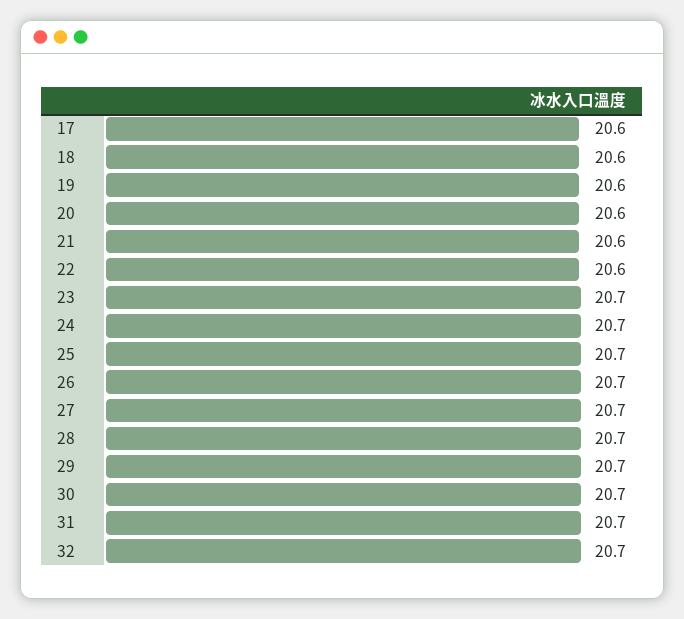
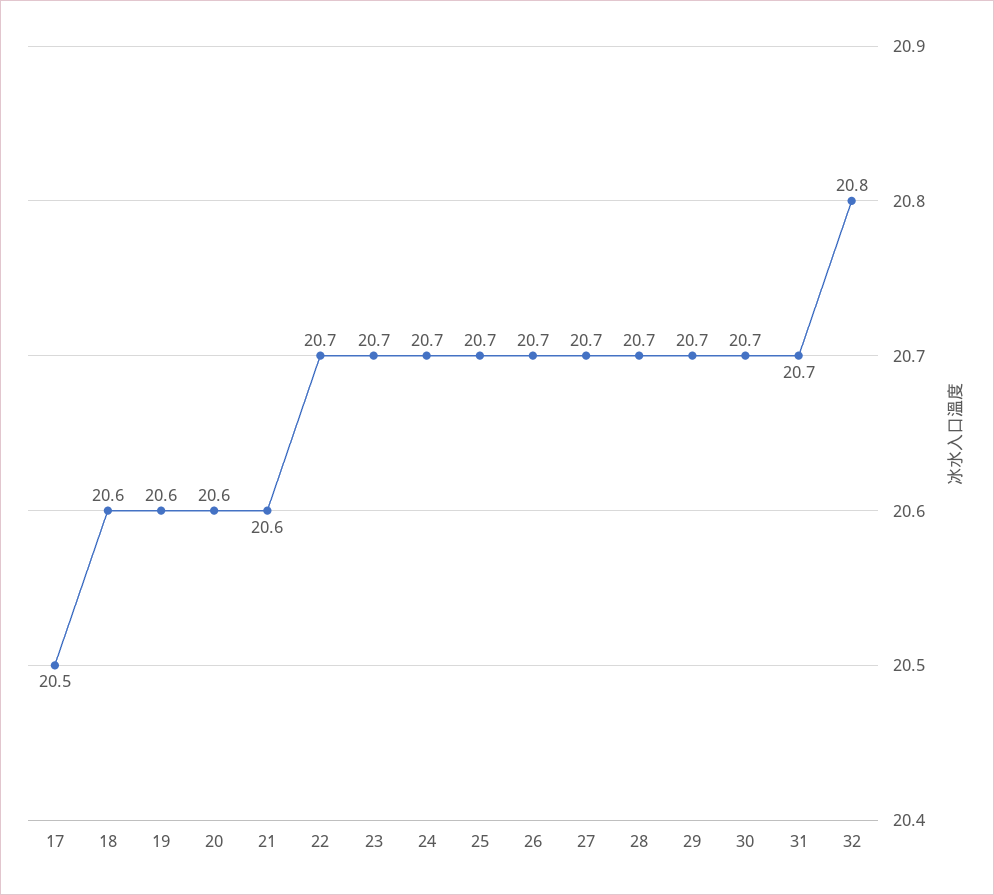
  {
-   "17": 20.6,
+   "17": 20.5,
    "18": 20.6,
    "19": 20.6,
    "20": 20.6,
    "21": 20.6,
-   "22": 20.6,
+   "22": 20.7,
    "23": 20.7,
    "24": 20.7,
    "25": 20.7,
    "26": 20.7,
    "27": 20.7,
    "28": 20.7,
    "29": 20.7,
    "30": 20.7,
    "31": 20.7,
-   "32": 20.7
+   "32": 20.8
  }

